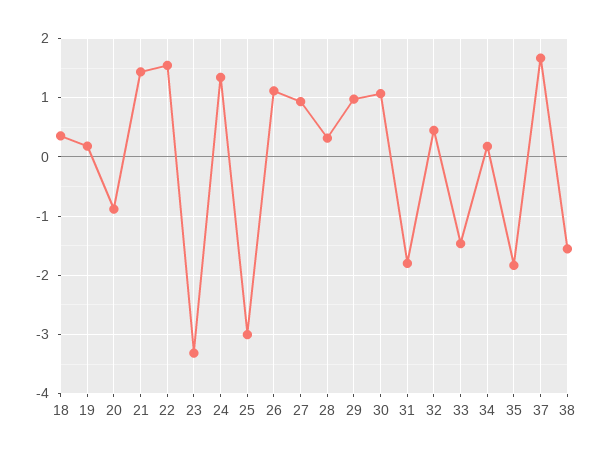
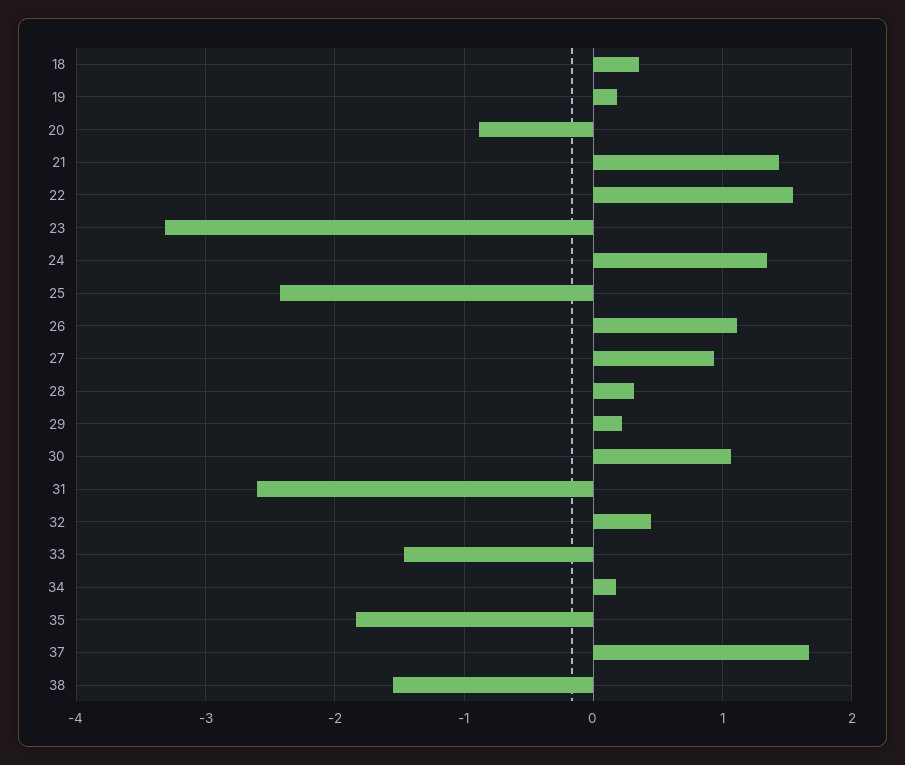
  {
    "18": 0.4,
    "19": 0.2,
    "20": -0.9,
    "21": 1.4,
    "22": 1.5,
    "23": -3.3,
    "24": 1.3,
-   "25": -3,
+   "25": -2.4,
    "26": 1.1,
    "27": 0.9,
    "28": 0.3,
-   "29": 1,
+   "29": 0.2,
    "30": 1.1,
-   "31": -1.8,
+   "31": -2.6,
    "32": 0.4,
    "33": -1.5,
    "34": 0.2,
    "35": -1.8,
    "37": 1.7,
    "38": -1.6
  }

